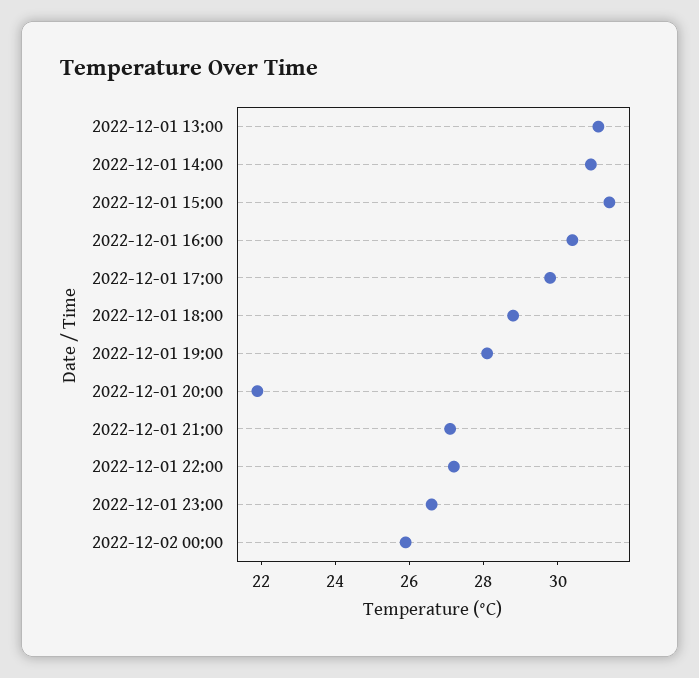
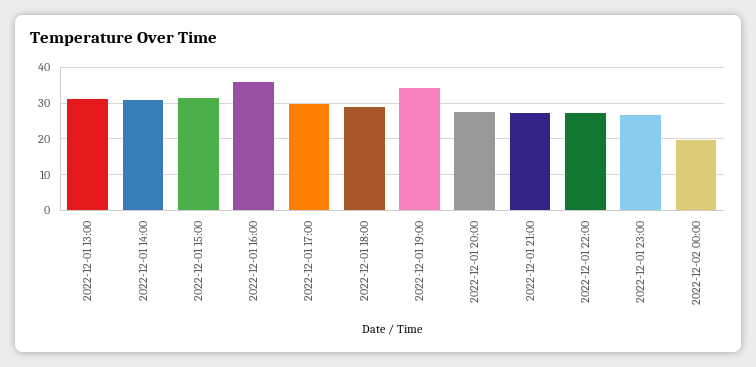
  {
    "2022-12-01 13:00": 31,
    "2022-12-01 14:00": 31,
    "2022-12-01 15:00": 31.5,
-   "2022-12-01 16:00": 30.5,
+   "2022-12-01 16:00": 36,
    "2022-12-01 17:00": 30,
    "2022-12-01 18:00": 29,
-   "2022-12-01 19:00": 28,
+   "2022-12-01 19:00": 34,
-   "2022-12-01 20:00": 22,
+   "2022-12-01 20:00": 28,
    "2022-12-01 21:00": 27,
    "2022-12-01 22:00": 27,
    "2022-12-01 23:00": 26.5,
-   "2022-12-02 00:00": 26
+   "2022-12-02 00:00": 20
  }

